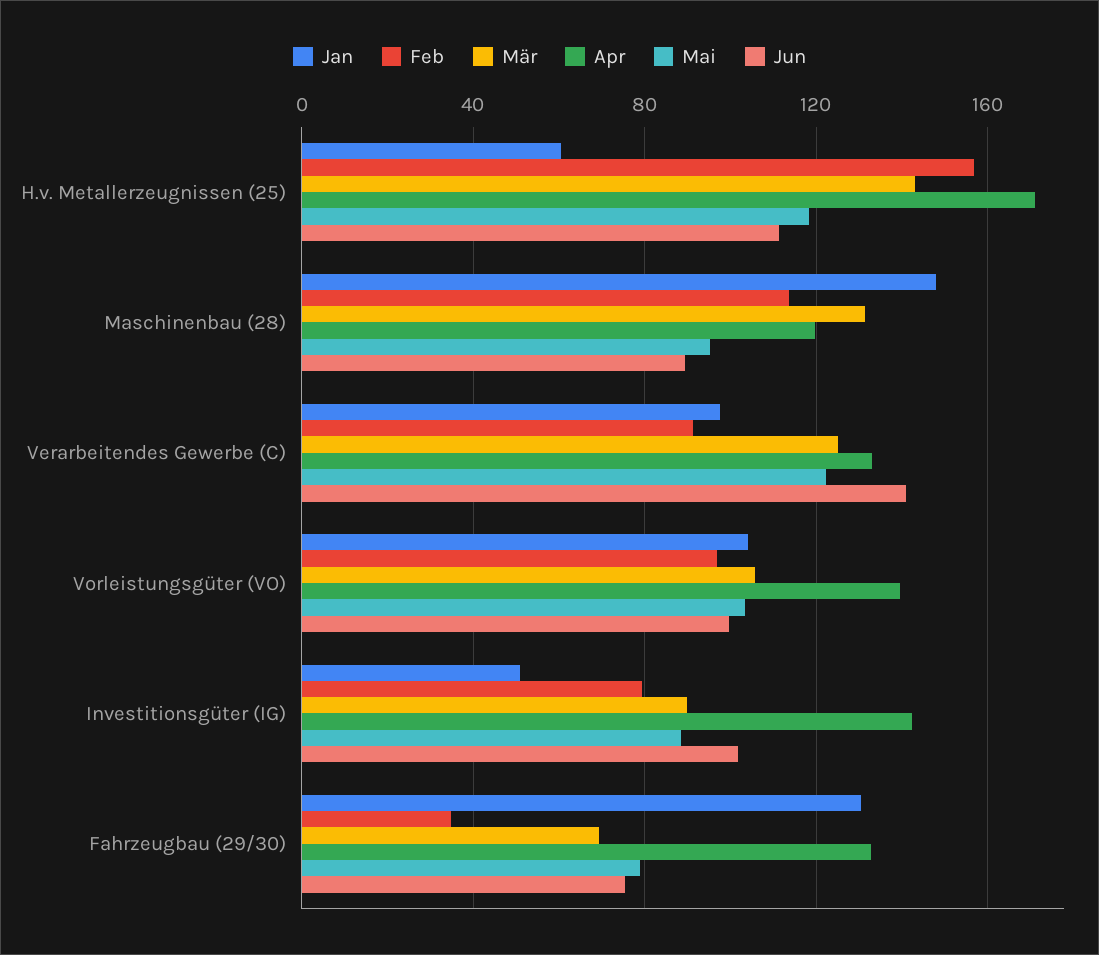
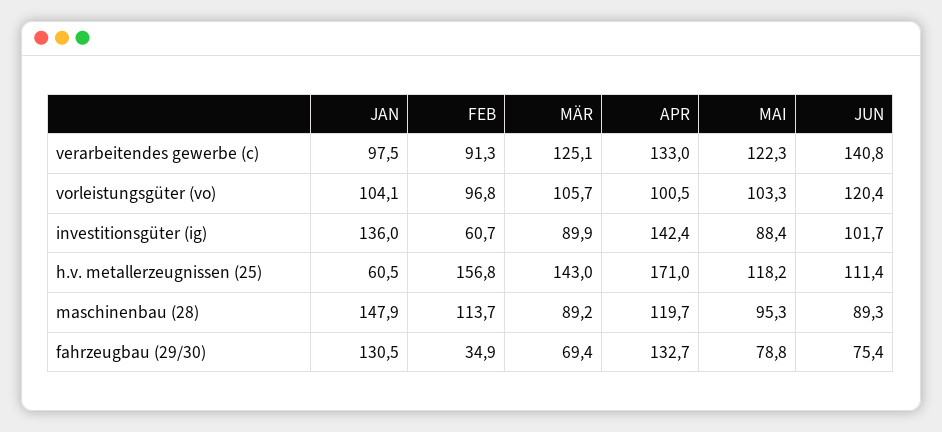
  {
    "Jan": {
      "H.v. Metallerzeugnissen (25)": 60.5,
      "Maschinenbau (28)": 147.9,
      "Verarbeitendes Gewerbe (C)": 97.5,
      "Vorleistungsgüter (VO)": 104.1,
-     "Investitionsgüter (IG)": 50,
+     "Investitionsgüter (IG)": 136,
      "Fahrzeugbau (29/30)": 130.5
    },
    "Feb": {
      "H.v. Metallerzeugnissen (25)": 156.8,
      "Maschinenbau (28)": 113.7,
      "Verarbeitendes Gewerbe (C)": 91.3,
      "Vorleistungsgüter (VO)": 96.8,
-     "Investitionsgüter (IG)": 80,
+     "Investitionsgüter (IG)": 60.7,
      "Fahrzeugbau (29/30)": 34.9
    },
    "Mär": {
      "H.v. Metallerzeugnissen (25)": 143,
-     "Maschinenbau (28)": 130,
+     "Maschinenbau (28)": 89.2,
      "Verarbeitendes Gewerbe (C)": 125.1,
      "Vorleistungsgüter (VO)": 105.7,
      "Investitionsgüter (IG)": 89.9,
      "Fahrzeugbau (29/30)": 69.4
    },
    "Apr": {
      "H.v. Metallerzeugnissen (25)": 171,
      "Maschinenbau (28)": 119.7,
      "Verarbeitendes Gewerbe (C)": 133,
-     "Vorleistungsgüter (VO)": 140,
+     "Vorleistungsgüter (VO)": 100.5,
      "Investitionsgüter (IG)": 142.4,
      "Fahrzeugbau (29/30)": 132.7
    },
    "Mai": {
      "H.v. Metallerzeugnissen (25)": 118.2,
      "Maschinenbau (28)": 95.3,
      "Verarbeitendes Gewerbe (C)": 122.3,
      "Vorleistungsgüter (VO)": 103.3,
      "Investitionsgüter (IG)": 88.4,
      "Fahrzeugbau (29/30)": 78.8
    },
    "Jun": {
      "H.v. Metallerzeugnissen (25)": 111.4,
      "Maschinenbau (28)": 89.3,
      "Verarbeitendes Gewerbe (C)": 140.8,
-     "Vorleistungsgüter (VO)": 100,
+     "Vorleistungsgüter (VO)": 120.4,
      "Investitionsgüter (IG)": 101.7,
      "Fahrzeugbau (29/30)": 75.4
    }
  }

